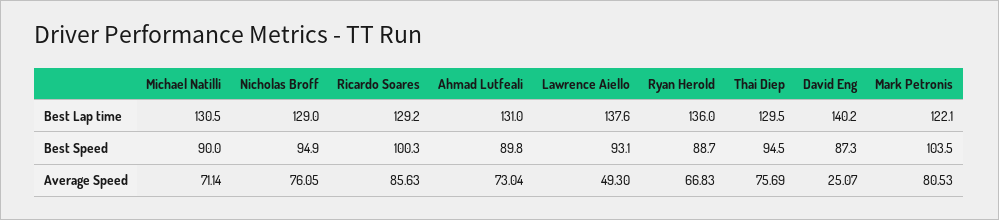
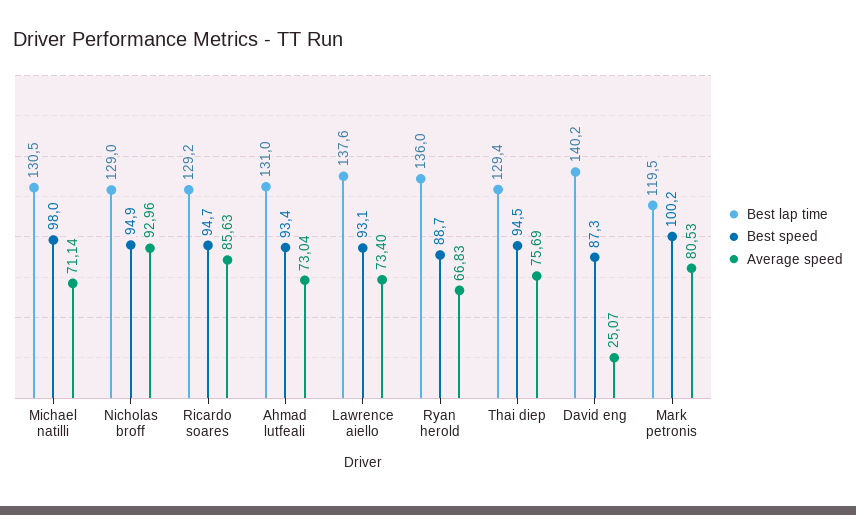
  {
    "Best Lap time": {
      "Michael Natilli": 130.5,
      "Nicholas Broff": 129,
      "Ricardo Soares": 129.2,
      "Ahmad Lutfeali": 131,
      "Lawrence Aiello": 137.6,
      "Ryan Herold": 136,
-     "Thai Diep": 129.5,
+     "Thai Diep": 129.4,
      "David Eng": 140.2,
-     "Mark Petronis": 122.1
+     "Mark Petronis": 119.5
    },
    "Best Speed": {
-     "Michael Natilli": 90,
+     "Michael Natilli": 98,
      "Nicholas Broff": 94.9,
-     "Ricardo Soares": 100.3,
+     "Ricardo Soares": 94.7,
-     "Ahmad Lutfeali": 89.8,
+     "Ahmad Lutfeali": 93.4,
      "Lawrence Aiello": 93.1,
      "Ryan Herold": 88.7,
      "Thai Diep": 94.5,
      "David Eng": 87.3,
-     "Mark Petronis": 103.5
+     "Mark Petronis": 100.2
    },
    "Average Speed": {
      "Michael Natilli": 71.14,
-     "Nicholas Broff": 76.05,
+     "Nicholas Broff": 92.96,
      "Ricardo Soares": 85.63,
      "Ahmad Lutfeali": 73.04,
-     "Lawrence Aiello": 49.3,
+     "Lawrence Aiello": 73.4,
      "Ryan Herold": 66.83,
      "Thai Diep": 75.69,
      "David Eng": 25.07,
      "Mark Petronis": 80.53
    }
  }

